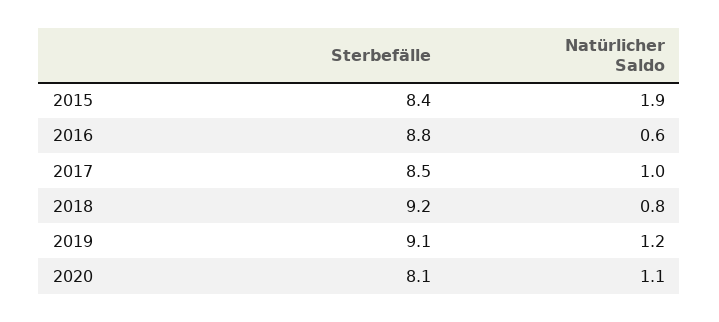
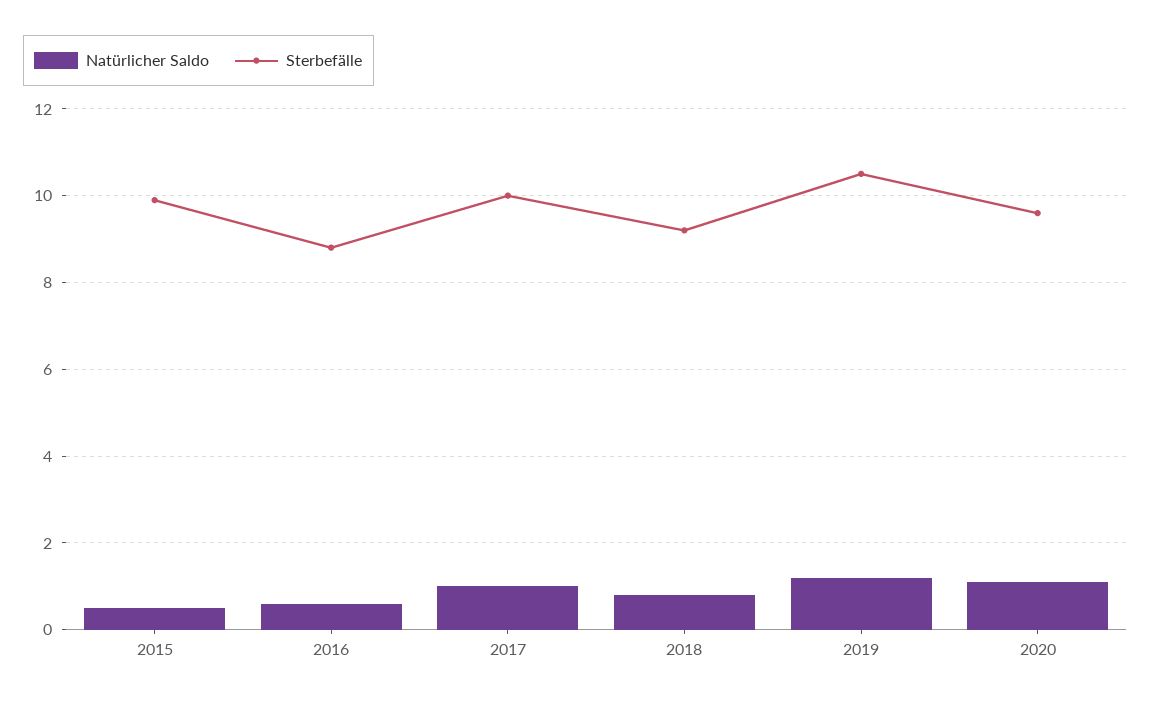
  {
    "Sterbefälle": {
-     "2015": 8.4,
+     "2015": 10,
      "2016": 8.8,
-     "2017": 8.5,
+     "2017": 10,
      "2018": 9.2,
-     "2019": 9.1,
+     "2019": 10.5,
-     "2020": 8.1
+     "2020": 9.5
    },
    "Natürlicher Saldo": {
-     "2015": 1.9,
+     "2015": 0.5,
      "2016": 0.6,
      "2017": 1,
      "2018": 0.8,
      "2019": 1.2,
      "2020": 1.1
    }
  }

